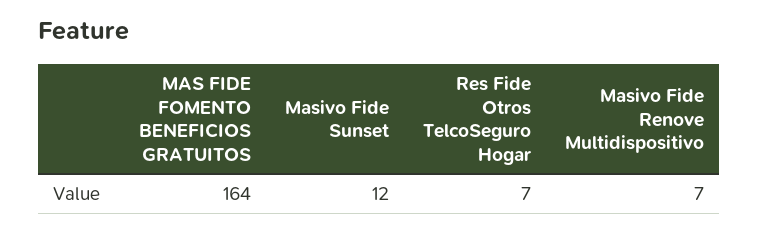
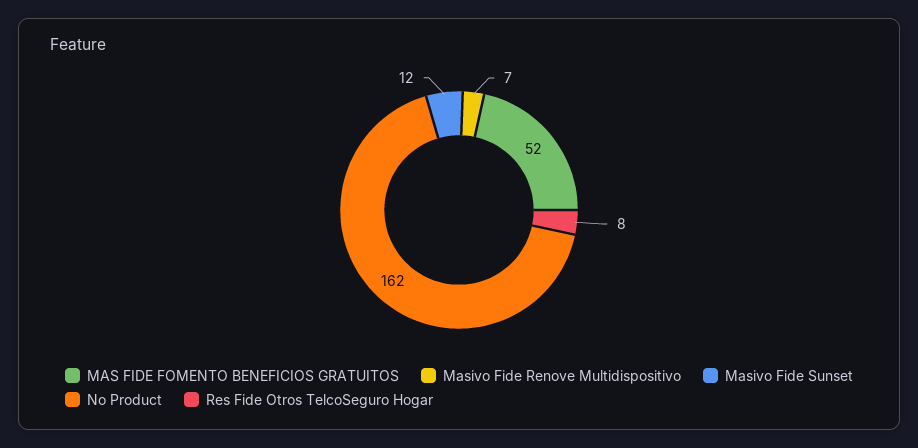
  {
-   "MAS FIDE FOMENTO BENEFICIOS GRATUITOS": 164,
+   "MAS FIDE FOMENTO BENEFICIOS GRATUITOS": 52,
    "Masivo Fide Sunset": 12,
-   "Res Fide Otros TelcoSeguro Hogar": 7,
+   "Res Fide Otros TelcoSeguro Hogar": 8,
-   "Masivo Fide Renove Multidispositivo": 7
+   "Masivo Fide Renove Multidispositivo": 7,
+   "No Product": 162
  }

